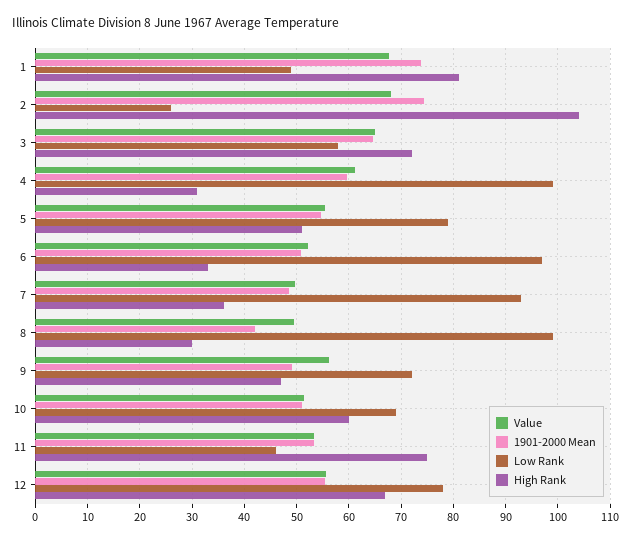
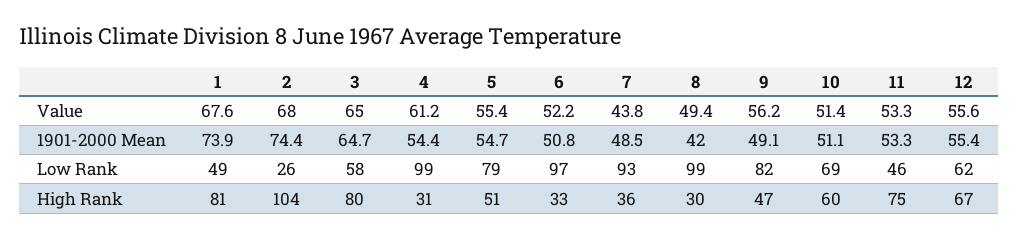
  {
    "Value": {
      "1": 67.6,
      "2": 68,
      "3": 65,
      "4": 61.2,
      "5": 55.4,
      "6": 52.2,
-     "7": 50,
+     "7": 43.8,
      "8": 49.4,
      "9": 56.2,
      "10": 51.4,
      "11": 53.3,
      "12": 55.6
    },
    "1901-2000 Mean": {
      "1": 73.9,
      "2": 74.4,
      "3": 64.7,
-     "4": 60,
+     "4": 54.4,
      "5": 54.7,
      "6": 50.8,
      "7": 48.5,
      "8": 42,
      "9": 49.1,
      "10": 51.1,
      "11": 53.3,
      "12": 55.4
    },
    "Low Rank": {
      "1": 49,
      "2": 26,
      "3": 58,
      "4": 99,
      "5": 79,
      "6": 97,
      "7": 93,
      "8": 99,
-     "9": 72,
+     "9": 82,
      "10": 69,
      "11": 46,
-     "12": 78
+     "12": 62
    },
    "High Rank": {
      "1": 81,
      "2": 104,
-     "3": 72,
+     "3": 80,
      "4": 31,
      "5": 51,
      "6": 33,
      "7": 36,
      "8": 30,
      "9": 47,
      "10": 60,
      "11": 75,
      "12": 67
    }
  }

